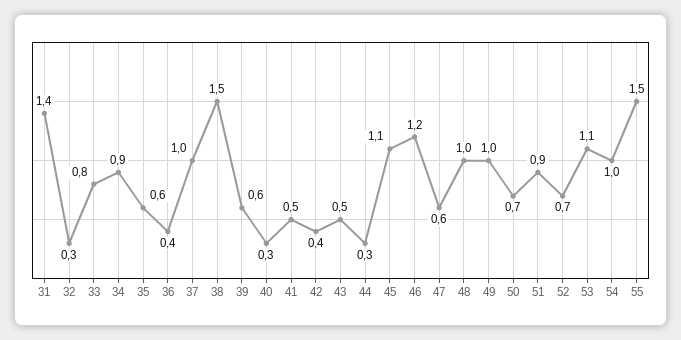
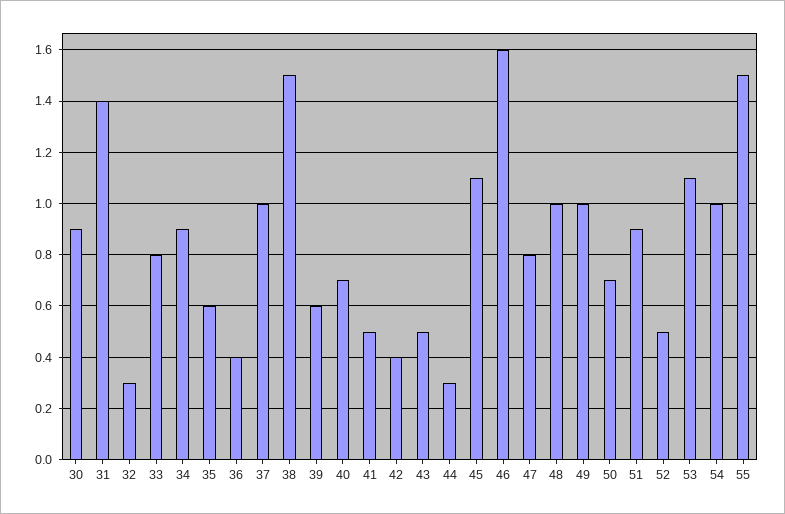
  {
    "31": 1.4,
    "32": 0.3,
    "33": 0.8,
    "34": 0.9,
    "35": 0.6,
    "36": 0.4,
    "37": 1,
    "38": 1.5,
    "39": 0.6,
-   "40": 0.3,
+   "40": 0.7,
    "41": 0.5,
    "42": 0.4,
    "43": 0.5,
    "44": 0.3,
    "45": 1.1,
-   "46": 1.2,
+   "46": 1.6,
-   "47": 0.6,
+   "47": 0.8,
    "48": 1,
    "49": 1,
    "50": 0.7,
    "51": 0.9,
-   "52": 0.7,
+   "52": 0.5,
    "53": 1.1,
    "54": 1,
-   "55": 1.5
+   "55": 1.5,
+   "30": 0.9
  }

